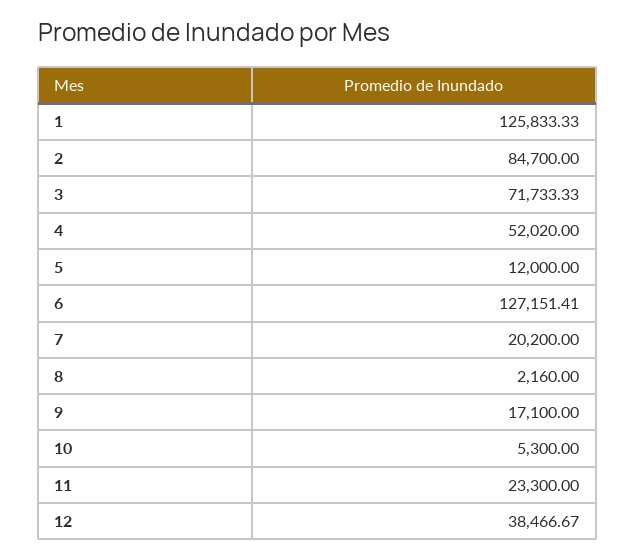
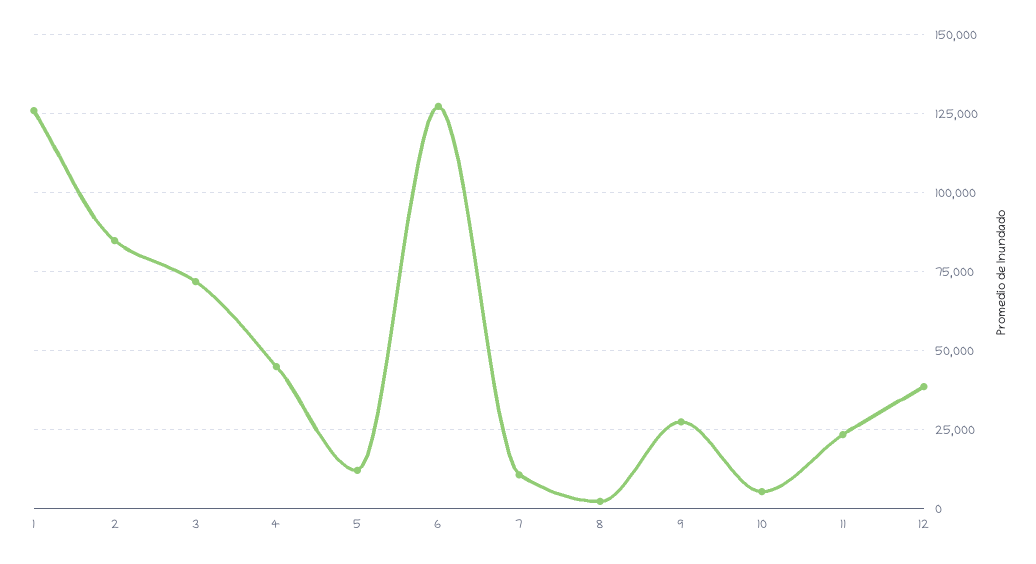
  {
    "1": 125833.33,
    "2": 84700,
    "3": 71733.33,
-   "4": 52020,
+   "4": 45000,
    "5": 12000,
    "6": 127151.41,
-   "7": 20200,
+   "7": 10000,
    "8": 2160,
-   "9": 17100,
+   "9": 27500,
    "10": 5300,
    "11": 23300,
    "12": 38466.67
  }

